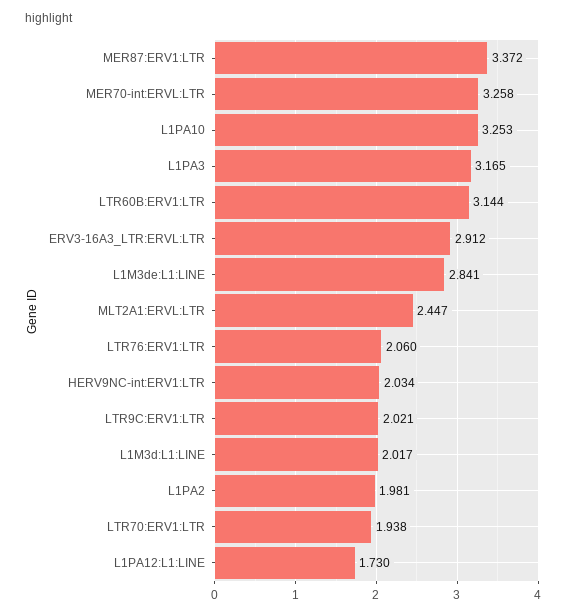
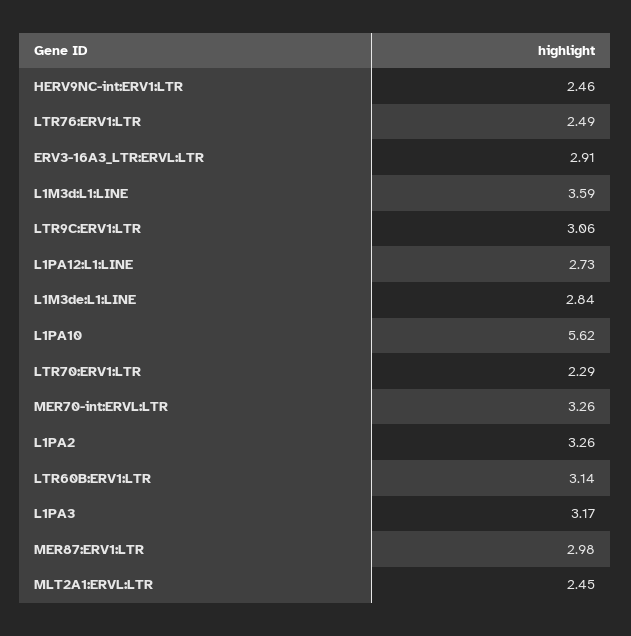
  {
-   "MER87:ERV1:LTR": 3.372,
+   "MER87:ERV1:LTR": 2.98,
    "MER70-int:ERVL:LTR": 3.258,
-   "L1PA10": 3.253,
+   "L1PA10": 5.62,
    "L1PA3": 3.165,
    "LTR60B:ERV1:LTR": 3.144,
    "ERV3-16A3_LTR:ERVL:LTR": 2.912,
    "L1M3de:L1:LINE": 2.841,
    "MLT2A1:ERVL:LTR": 2.447,
-   "LTR76:ERV1:LTR": 2.06,
+   "LTR76:ERV1:LTR": 2.49,
-   "HERV9NC-int:ERV1:LTR": 2.034,
+   "HERV9NC-int:ERV1:LTR": 2.46,
-   "LTR9C:ERV1:LTR": 2.021,
+   "LTR9C:ERV1:LTR": 3.06,
-   "L1M3d:L1:LINE": 2.017,
+   "L1M3d:L1:LINE": 3.59,
-   "L1PA2": 1.981,
+   "L1PA2": 3.26,
-   "LTR70:ERV1:LTR": 1.938,
+   "LTR70:ERV1:LTR": 2.29,
-   "L1PA12:L1:LINE": 1.73
+   "L1PA12:L1:LINE": 2.73
  }

